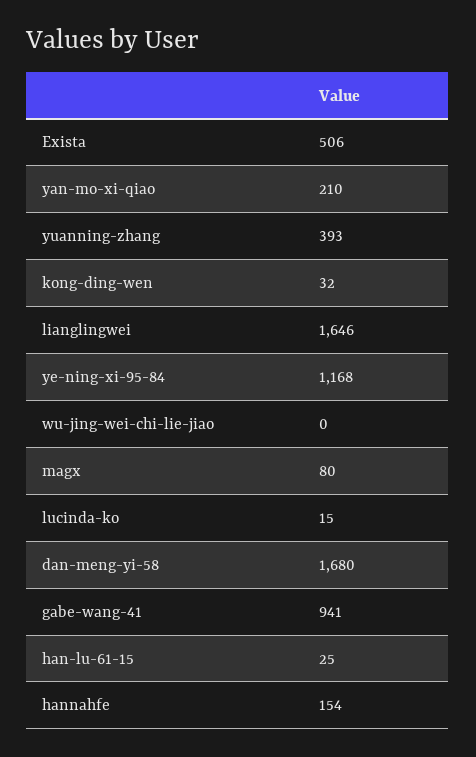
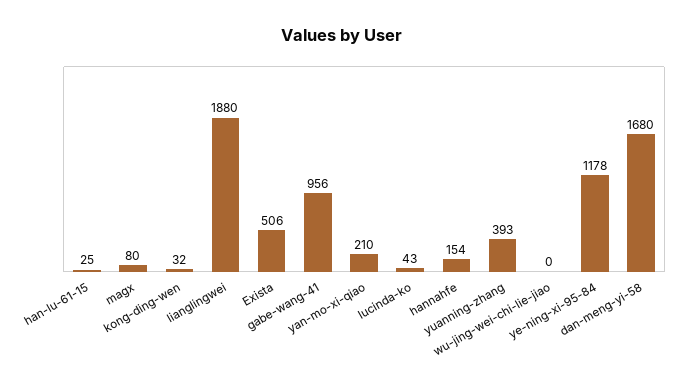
  {
    "Exista": 506,
    "yan-mo-xi-qiao": 210,
    "yuanning-zhang": 393,
    "kong-ding-wen": 32,
-   "lianglingwei": 1646,
+   "lianglingwei": 1880,
-   "ye-ning-xi-95-84": 1168,
+   "ye-ning-xi-95-84": 1178,
    "wu-jing-wei-chi-lie-jiao": 0,
    "magx": 80,
-   "lucinda-ko": 15,
+   "lucinda-ko": 43,
    "dan-meng-yi-58": 1680,
-   "gabe-wang-41": 941,
+   "gabe-wang-41": 956,
    "han-lu-61-15": 25,
    "hannahfe": 154
  }

